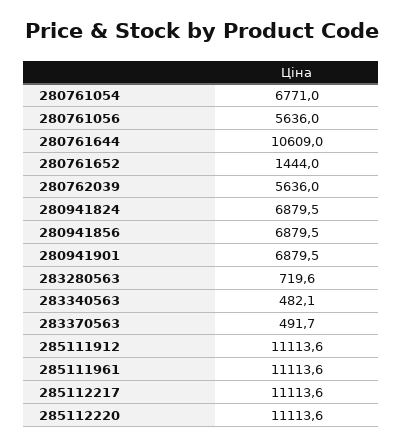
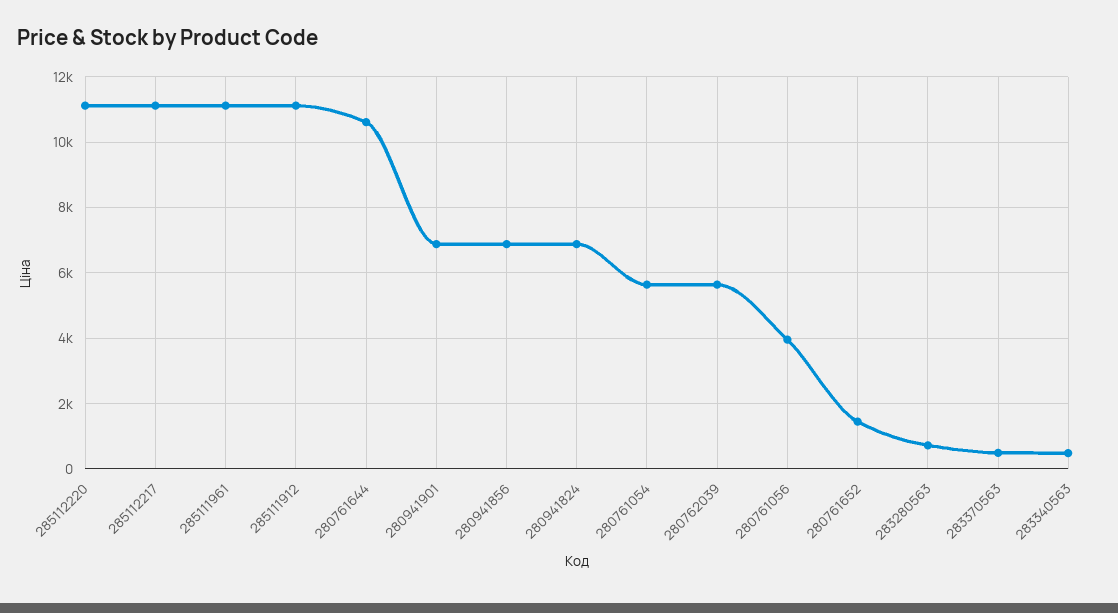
  {
-   "280761054": 6771,
+   "280761054": 5600,
-   "280761056": 5636,
+   "280761056": 4000,
    "280761644": 10609,
    "280761652": 1444,
    "280762039": 5636,
    "280941824": 6879.5,
    "280941856": 6879.5,
    "280941901": 6879.5,
    "283280563": 719.6,
    "283340563": 482.1,
    "283370563": 491.7,
    "285111912": 11113.6,
    "285111961": 11113.6,
    "285112217": 11113.6,
    "285112220": 11113.6
  }

